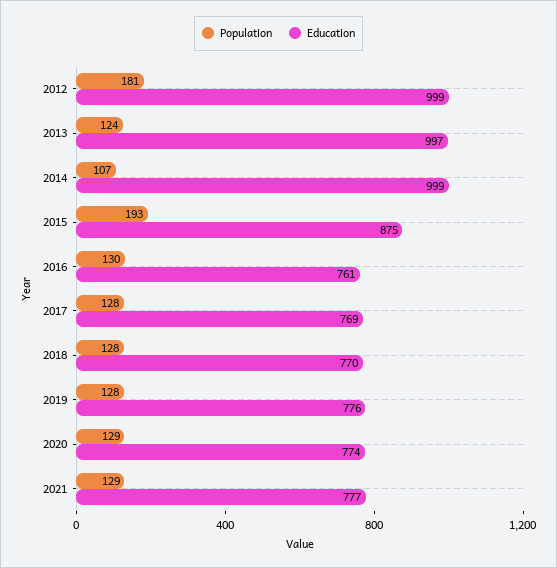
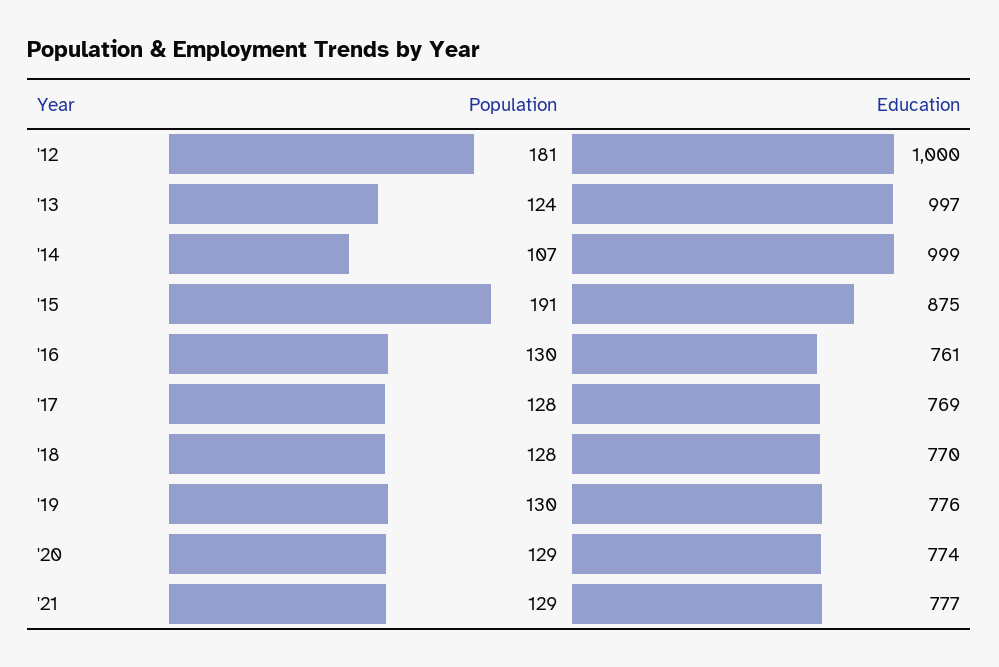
  {
    "Population": {
      "2012": 181,
      "2013": 124,
      "2014": 107,
-     "2015": 193,
+     "2015": 191,
      "2016": 130,
      "2017": 128,
      "2018": 128,
-     "2019": 128,
+     "2019": 130,
      "2020": 129,
      "2021": 129
    },
    "Education": {
-     "2012": 999,
+     "2012": 1000,
      "2013": 997,
      "2014": 999,
      "2015": 875,
      "2016": 761,
      "2017": 769,
      "2018": 770,
      "2019": 776,
      "2020": 774,
      "2021": 777
    }
  }

